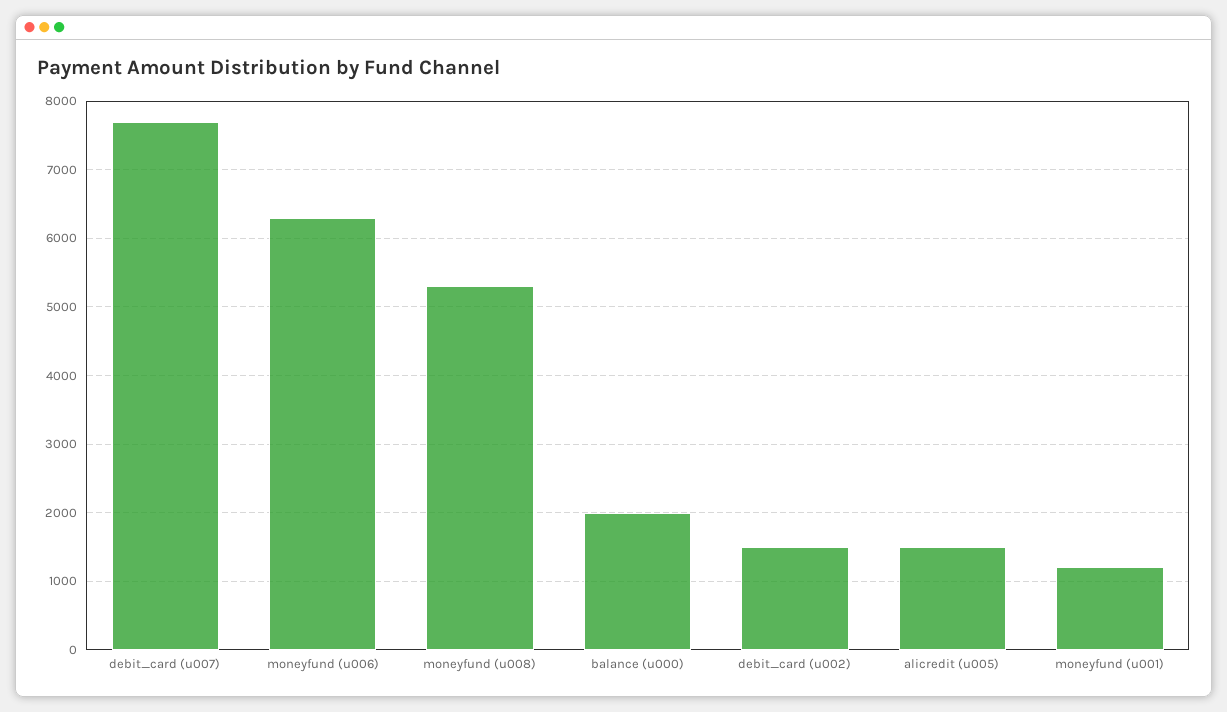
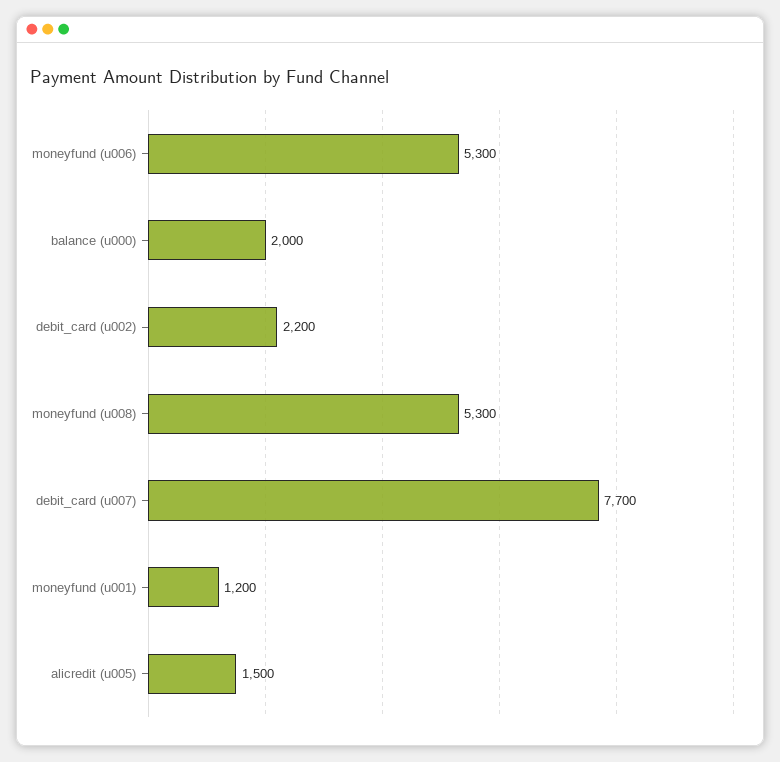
  {
    "debit_card (u007)": 7700,
-   "moneyfund (u006)": 6300,
+   "moneyfund (u006)": 5300,
    "moneyfund (u008)": 5300,
    "balance (u000)": 2000,
-   "debit_card (u002)": 1500,
+   "debit_card (u002)": 2200,
    "alicredit (u005)": 1500,
    "moneyfund (u001)": 1200
  }

